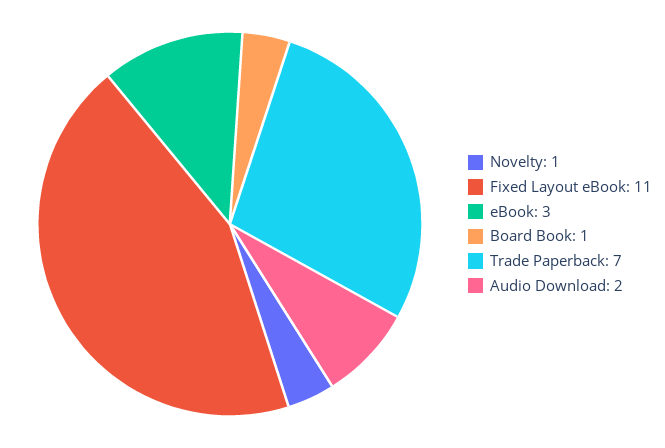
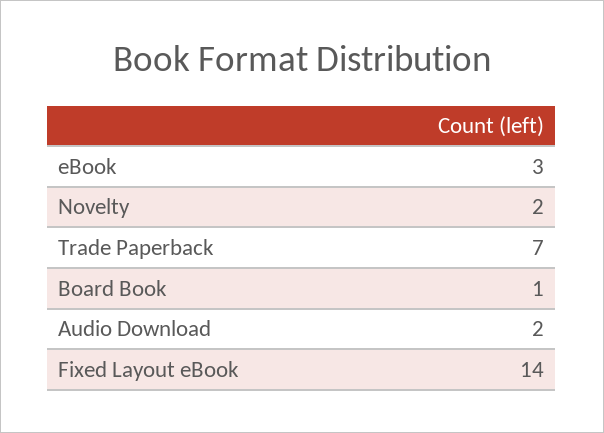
  {
-   "Novelty": 1,
+   "Novelty": 2,
-   "Fixed Layout eBook": 11,
+   "Fixed Layout eBook": 14,
    "eBook": 3,
    "Board Book": 1,
    "Trade Paperback": 7,
    "Audio Download": 2
  }

